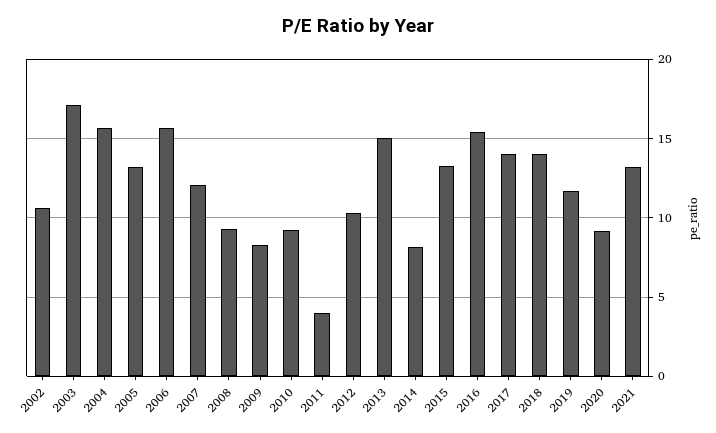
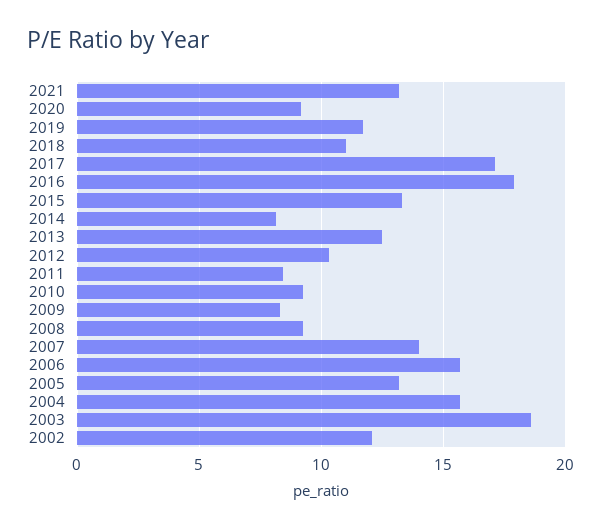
  {
-   "2002": 10.5,
+   "2002": 12,
-   "2003": 17,
+   "2003": 18.5,
    "2004": 15.5,
    "2005": 13,
    "2006": 15.5,
-   "2007": 12,
+   "2007": 14,
    "2008": 9.5,
    "2009": 8.5,
    "2010": 9.5,
-   "2011": 4,
+   "2011": 8.5,
    "2012": 10.5,
-   "2013": 15,
+   "2013": 12.5,
    "2014": 8,
    "2015": 13.5,
-   "2016": 15.5,
+   "2016": 18,
-   "2017": 14,
+   "2017": 17,
-   "2018": 14,
+   "2018": 11,
    "2019": 11.5,
    "2020": 9,
    "2021": 13
  }

